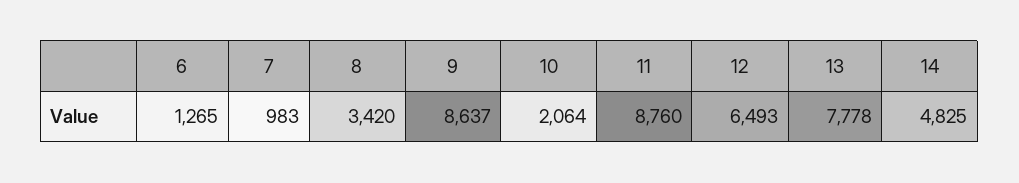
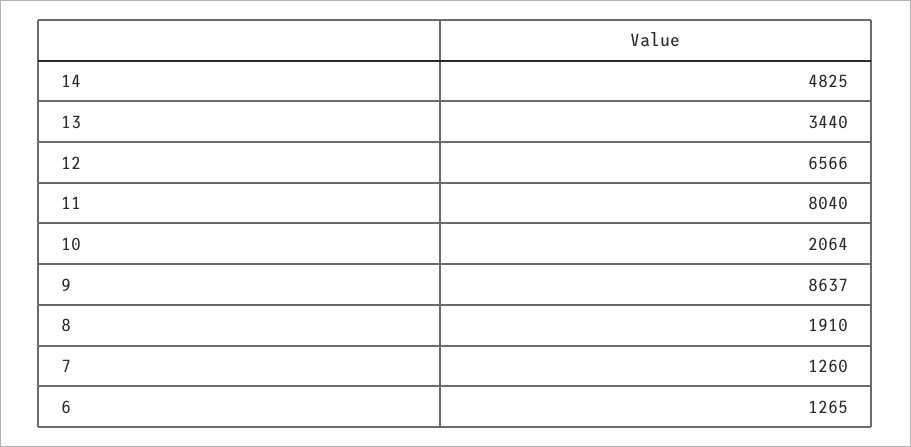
  {
    "6": 1265,
-   "7": 983,
+   "7": 1260,
-   "8": 3420,
+   "8": 1910,
    "9": 8637,
    "10": 2064,
-   "11": 8760,
+   "11": 8040,
-   "12": 6493,
+   "12": 6566,
-   "13": 7778,
+   "13": 3440,
    "14": 4825
  }

